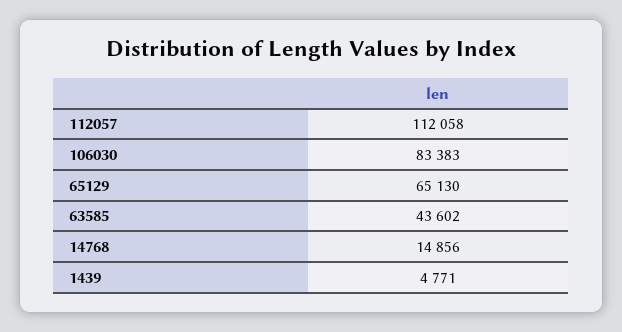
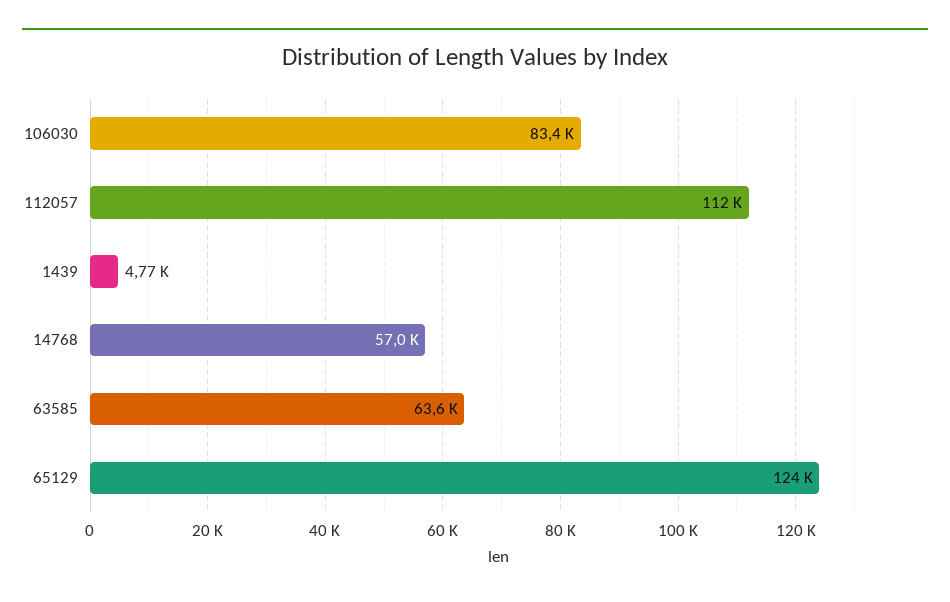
  {
    "112057": 112058,
    "106030": 83383,
-   "65129": 65130,
+   "65129": 124000,
-   "63585": 43602,
+   "63585": 63600,
-   "14768": 14856,
+   "14768": 57000,
    "1439": 4771
  }

